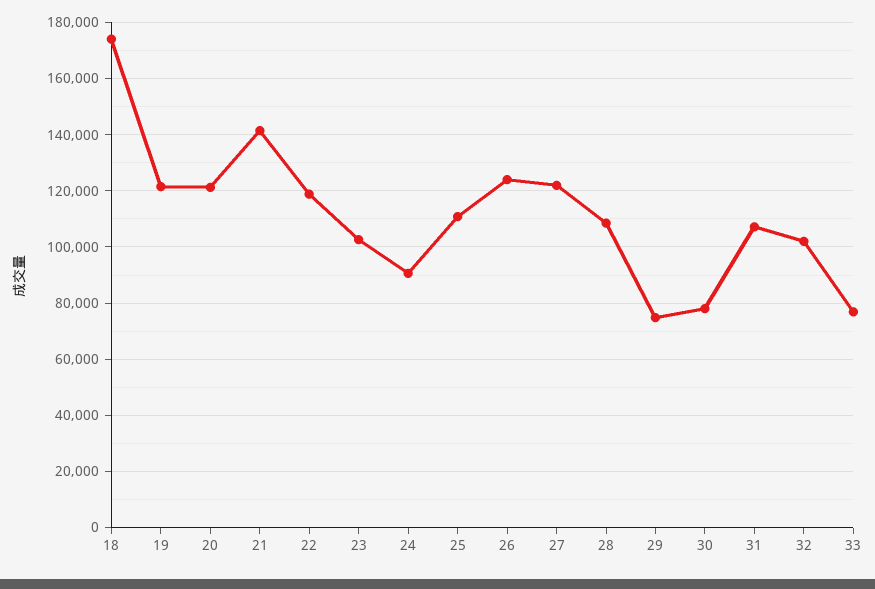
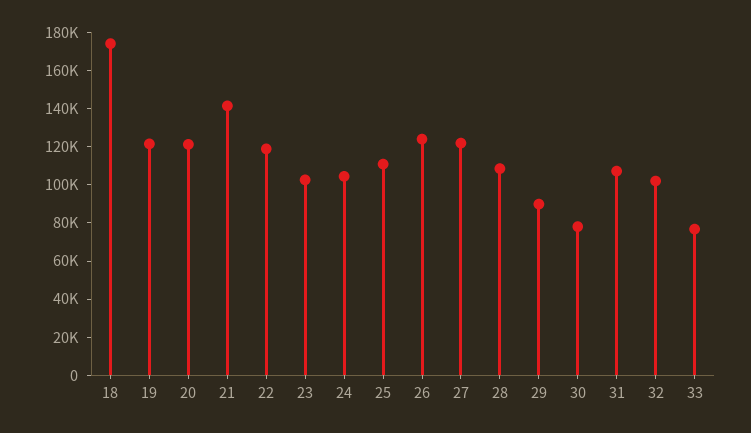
  {
    "18": 175000,
    "19": 122500,
    "20": 120000,
    "21": 142500,
    "22": 120000,
    "23": 102500,
-   "24": 90000,
+   "24": 105000,
    "25": 110000,
    "26": 125000,
    "27": 122500,
    "28": 107500,
-   "29": 75000,
+   "29": 90000,
    "30": 77500,
    "31": 107500,
    "32": 102500,
    "33": 77500
  }

